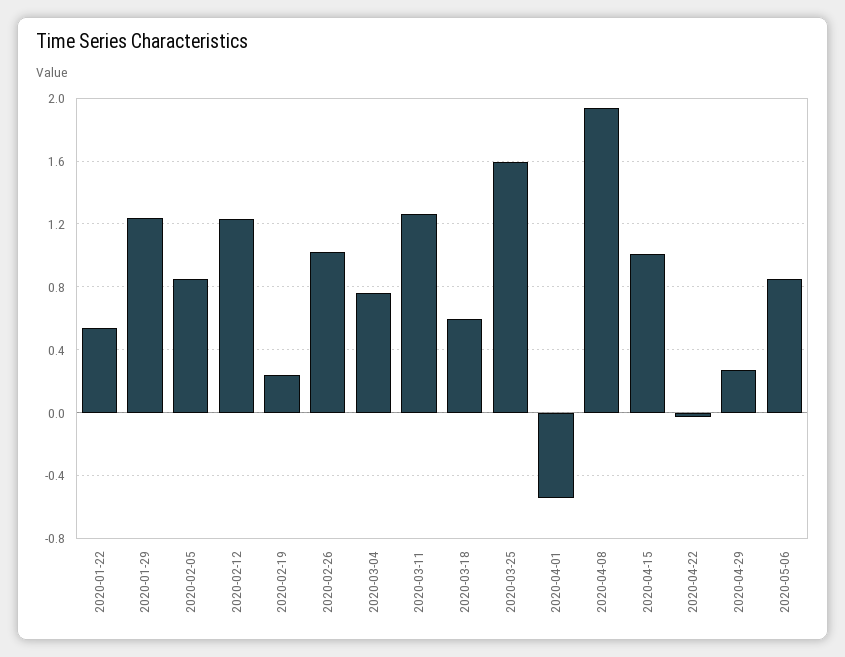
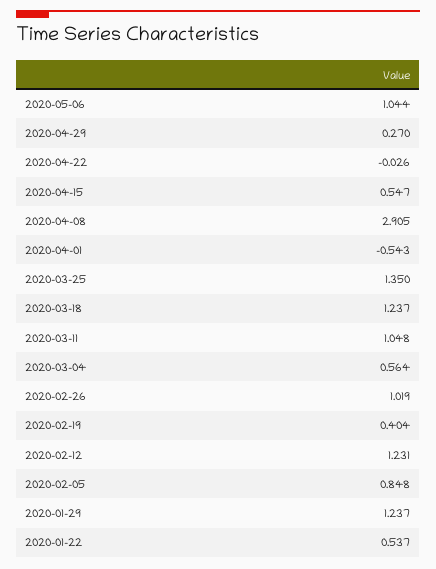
  {
    "2020-01-22": 0.537,
    "2020-01-29": 1.237,
    "2020-02-05": 0.848,
    "2020-02-12": 1.231,
-   "2020-02-19": 0.25,
+   "2020-02-19": 0.404,
    "2020-02-26": 1.019,
-   "2020-03-04": 0.75,
+   "2020-03-04": 0.564,
-   "2020-03-11": 1.25,
+   "2020-03-11": 1.048,
-   "2020-03-18": 0.6,
+   "2020-03-18": 1.237,
-   "2020-03-25": 1.6,
+   "2020-03-25": 1.35,
    "2020-04-01": -0.543,
-   "2020-04-08": 1.95,
+   "2020-04-08": 2.905,
-   "2020-04-15": 1,
+   "2020-04-15": 0.547,
    "2020-04-22": -0.026,
    "2020-04-29": 0.27,
-   "2020-05-06": 0.85
+   "2020-05-06": 1.044
  }

